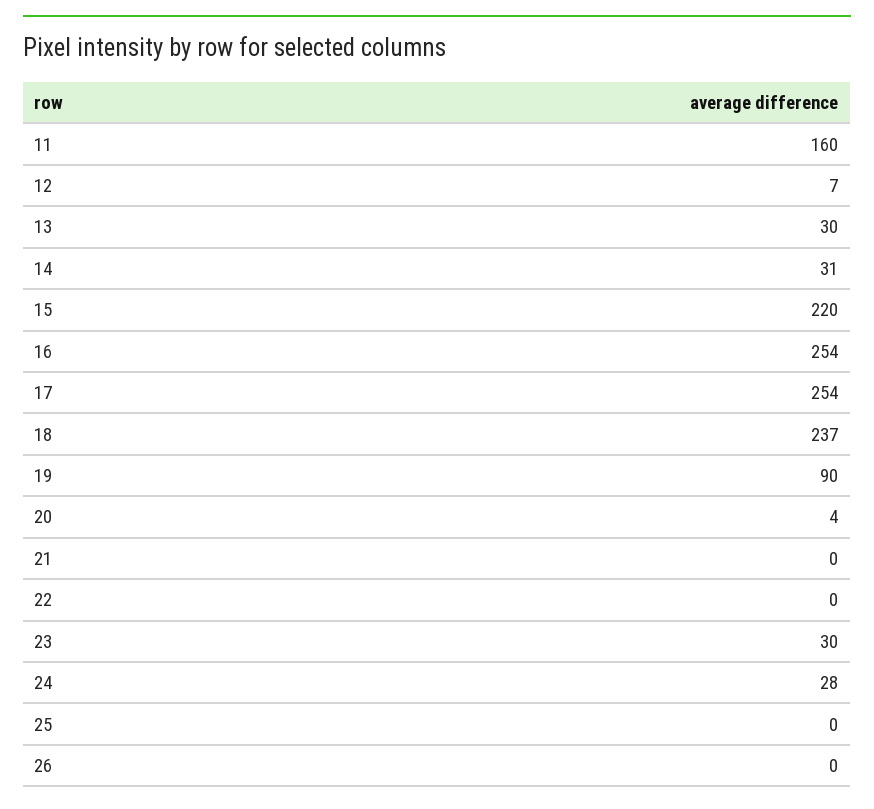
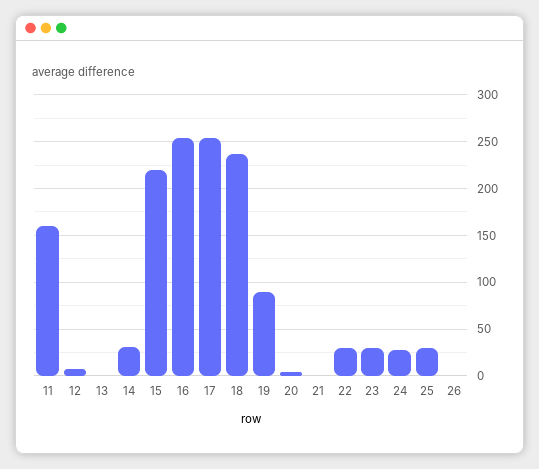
  {
    "11": 160,
    "12": 7,
-   "13": 30,
+   "13": 0,
    "14": 31,
    "15": 220,
    "16": 254,
    "17": 254,
    "18": 237,
    "19": 90,
    "20": 4,
    "21": 0,
-   "22": 0,
+   "22": 30,
    "23": 30,
    "24": 28,
-   "25": 0,
+   "25": 30,
    "26": 0
  }

